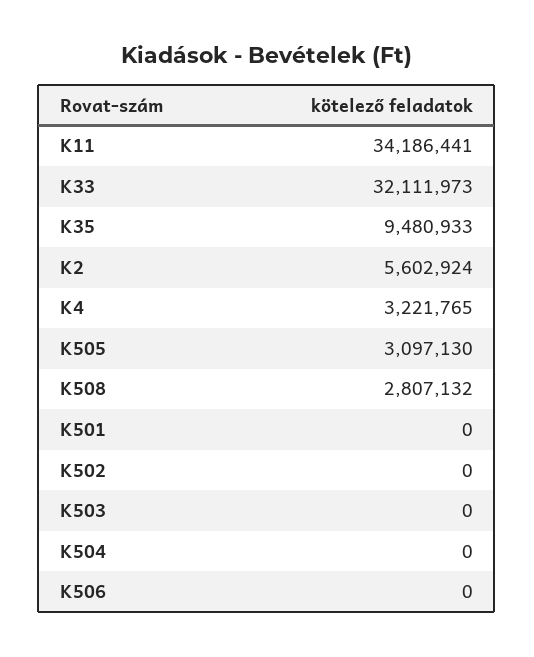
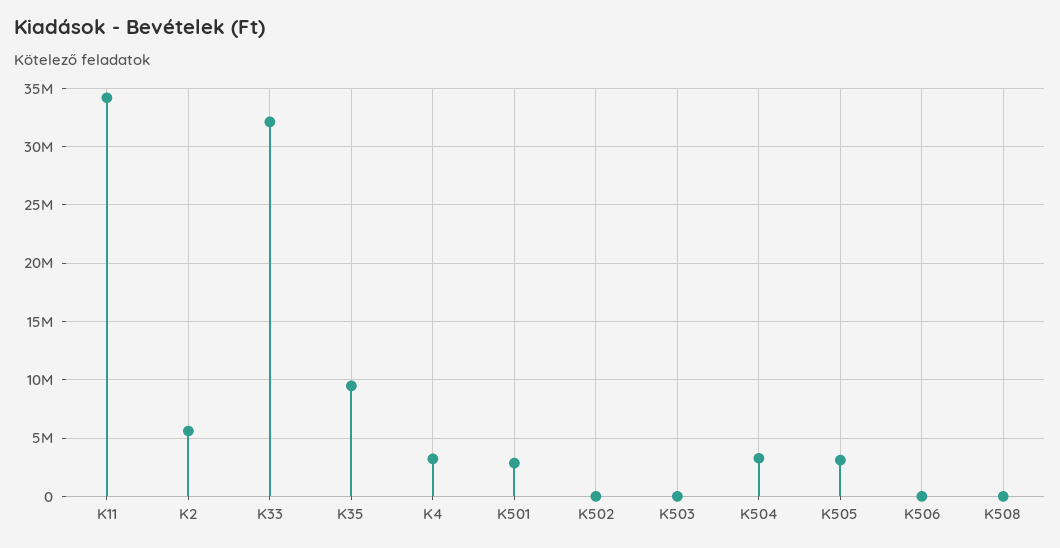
  {
    "K11": 34186441,
    "K33": 32111973,
    "K35": 9480933,
    "K2": 5602924,
    "K4": 3221765,
    "K505": 3097130,
-   "K508": 2807132,
+   "K508": 0,
-   "K501": 0,
+   "K501": 3000000,
    "K502": 0,
    "K503": 0,
-   "K504": 0,
+   "K504": 3000000,
    "K506": 0
  }

